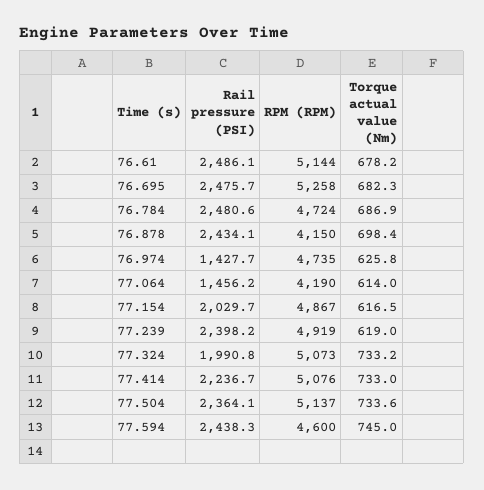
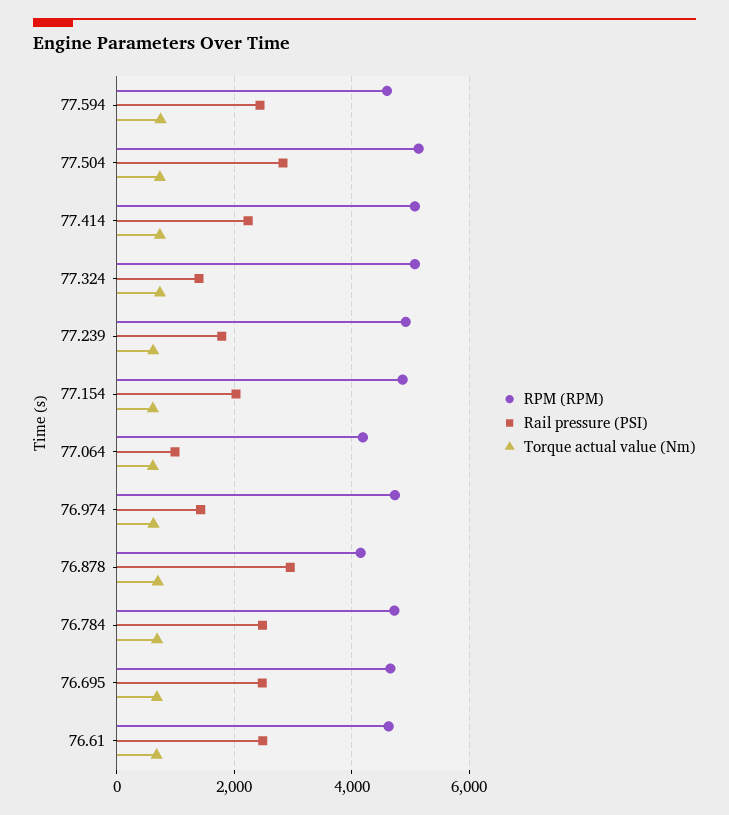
  {
    "Rail pressure (PSI)": {
      "76.61": 2486.1,
      "76.695": 2475.7,
      "76.784": 2480.6,
-     "76.878": 2434.1,
+     "76.878": 3000,
      "76.974": 1427.7,
-     "77.064": 1456.2,
+     "77.064": 1000,
      "77.154": 2029.7,
-     "77.239": 2398.2,
+     "77.239": 1800,
-     "77.324": 1990.8,
+     "77.324": 1400,
      "77.414": 2236.7,
-     "77.504": 2364.1,
+     "77.504": 2800,
      "77.594": 2438.3
    },
    "RPM (RPM)": {
-     "76.61": 5144,
+     "76.61": 4600,
-     "76.695": 5258,
+     "76.695": 4600,
      "76.784": 4724,
      "76.878": 4150,
      "76.974": 4735,
      "77.064": 4190,
      "77.154": 4867,
      "77.239": 4919,
      "77.324": 5073,
      "77.414": 5076,
      "77.504": 5137,
      "77.594": 4600
    },
    "Torque actual value (Nm)": {
      "76.61": 678.2,
      "76.695": 682.3,
      "76.784": 686.9,
      "76.878": 698.4,
      "76.974": 625.8,
      "77.064": 614,
      "77.154": 616.5,
      "77.239": 619,
      "77.324": 733.2,
      "77.414": 733,
      "77.504": 733.6,
      "77.594": 745
    }
  }

